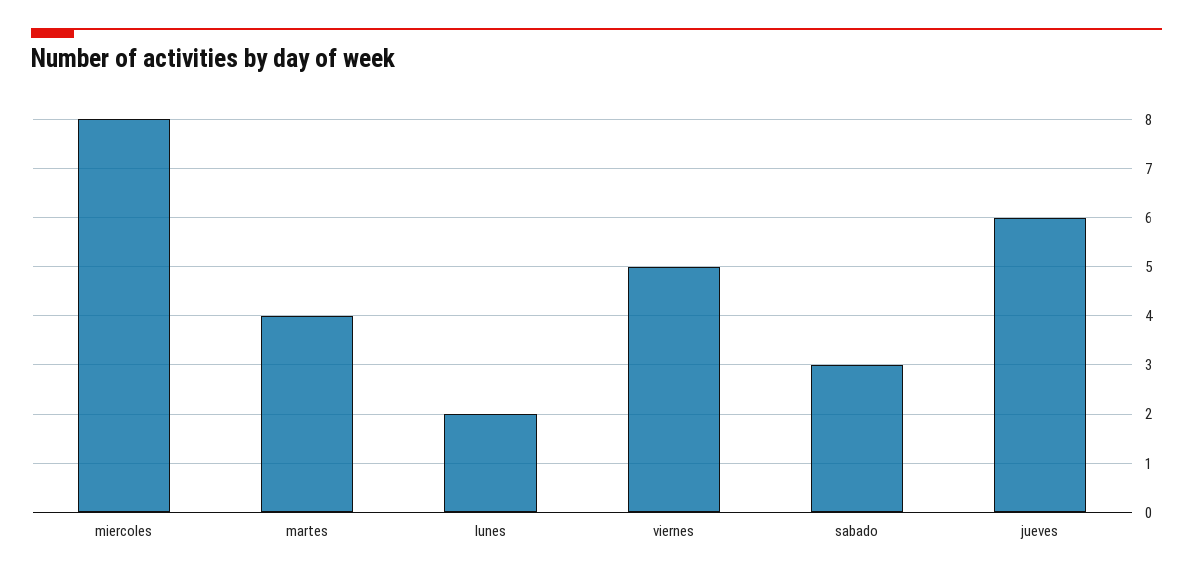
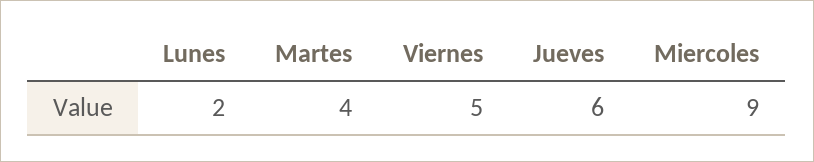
  {
-   "miercoles": 8,
+   "miercoles": 9,
    "martes": 4,
    "lunes": 2,
    "viernes": 5,
-   "sabado": 3,
    "jueves": 6
  }

